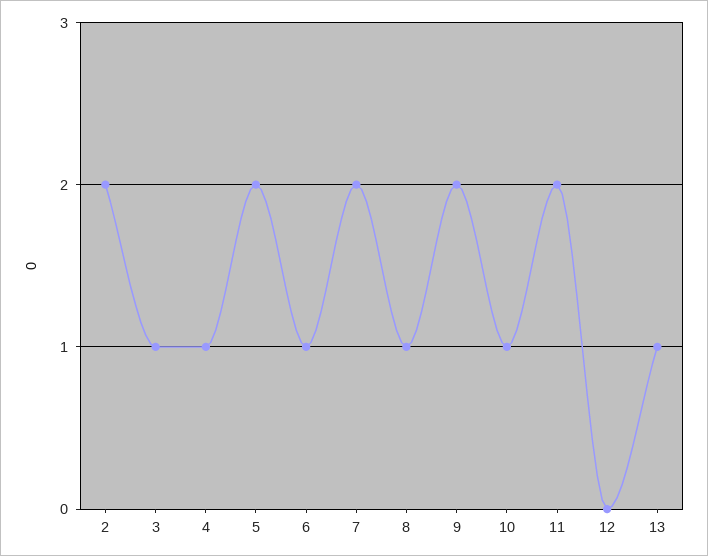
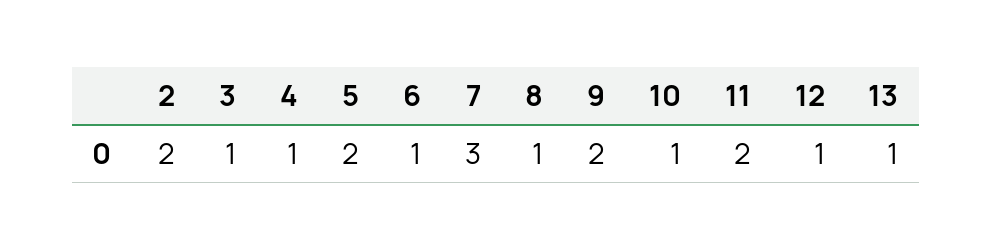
  {
    "2": 2,
    "3": 1,
    "4": 1,
    "5": 2,
    "6": 1,
-   "7": 2,
+   "7": 3,
    "8": 1,
    "9": 2,
    "10": 1,
    "11": 2,
-   "12": 0,
+   "12": 1,
    "13": 1
  }

